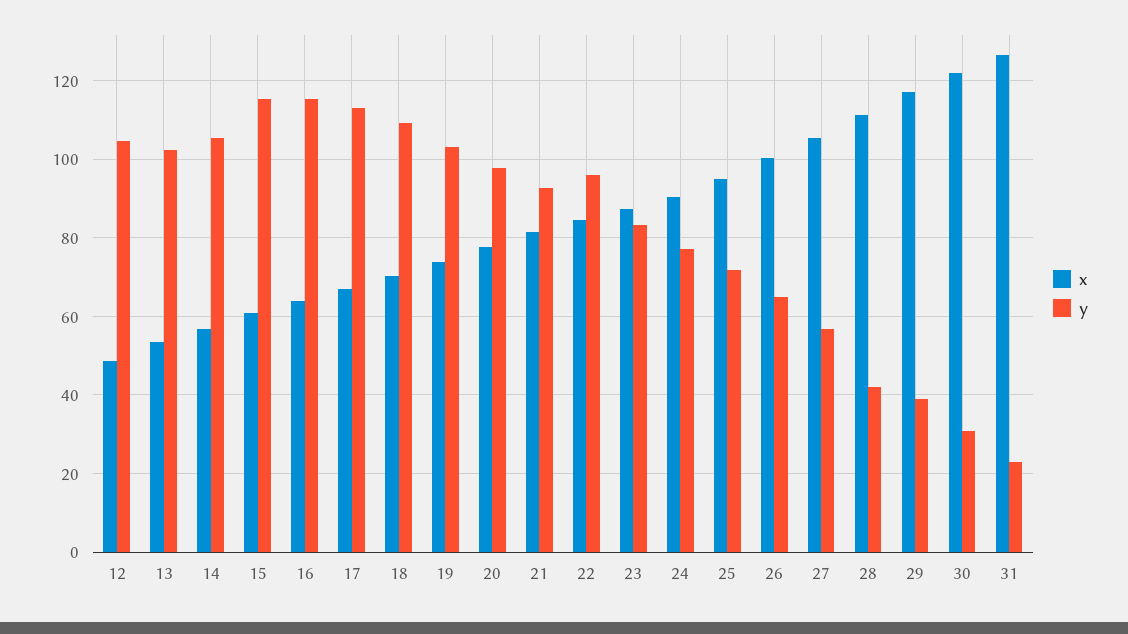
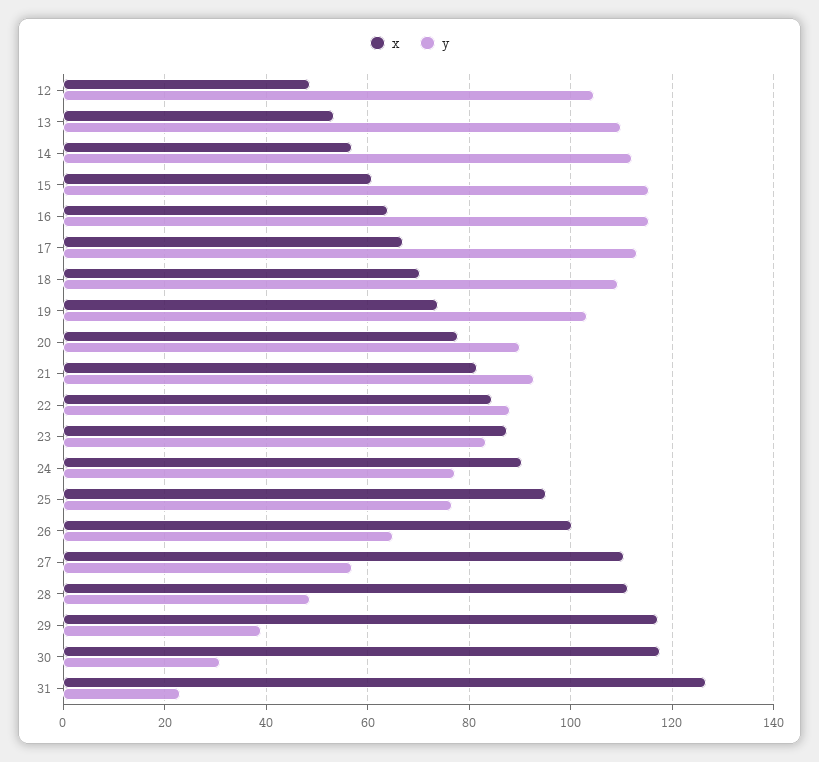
  {
    "x": {
      "12": 48,
      "13": 54,
      "14": 56,
      "15": 60,
      "16": 64,
      "17": 68,
      "18": 70,
      "19": 74,
      "20": 78,
      "21": 82,
      "22": 84,
      "23": 88,
      "24": 90,
      "25": 96,
      "26": 100,
-     "27": 106,
+     "27": 110,
      "28": 112,
      "29": 118,
-     "30": 122,
+     "30": 118,
      "31": 126
    },
    "y": {
      "12": 104,
-     "13": 102,
+     "13": 110,
-     "14": 106,
+     "14": 112,
      "15": 116,
      "16": 116,
      "17": 114,
      "18": 110,
      "19": 104,
-     "20": 98,
+     "20": 90,
      "21": 92,
-     "22": 96,
+     "22": 88,
      "23": 84,
      "24": 78,
-     "25": 72,
+     "25": 76,
      "26": 64,
      "27": 56,
-     "28": 42,
+     "28": 48,
      "29": 38,
      "30": 30,
      "31": 24
    }
  }

